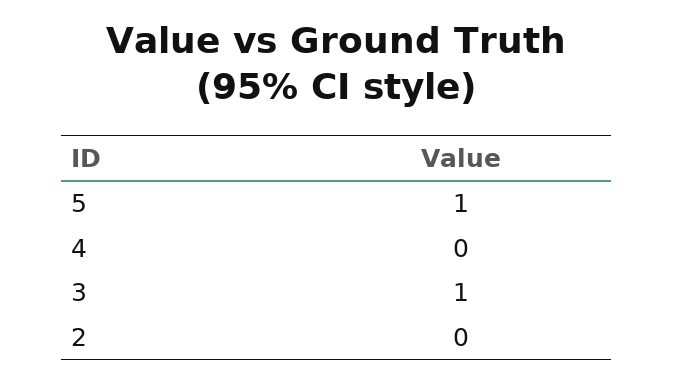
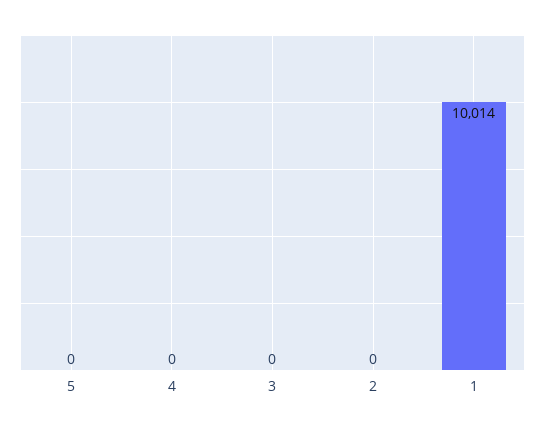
  {
-   "5": 1,
+   "5": 0,
    "4": 0,
-   "3": 1,
+   "3": 0,
-   "2": 0
+   "2": 0,
+   "1": 10014
  }

